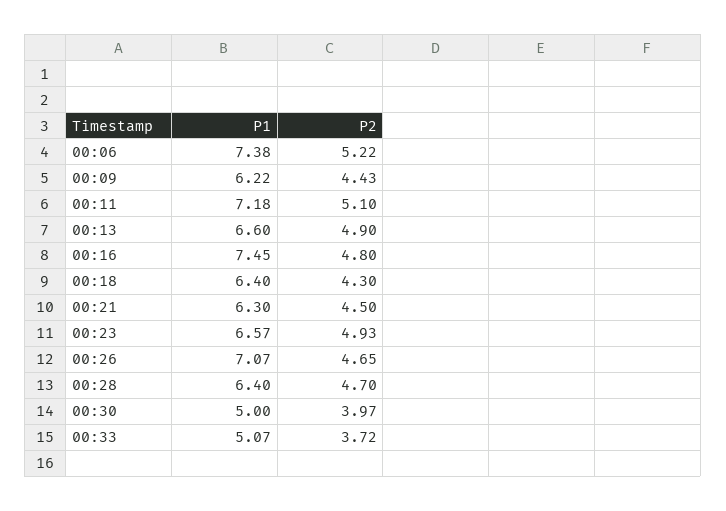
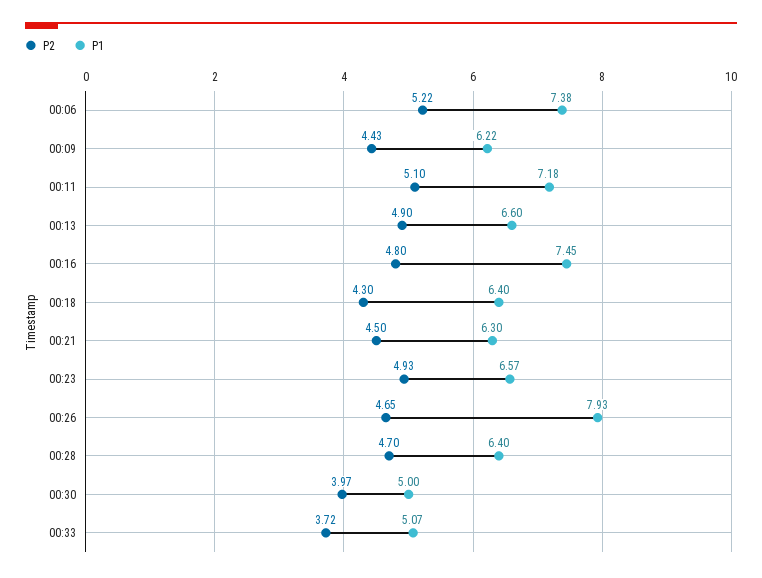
  {
    "P1": {
      "00:06": 7.38,
      "00:09": 6.22,
      "00:11": 7.18,
      "00:13": 6.6,
      "00:16": 7.45,
      "00:18": 6.4,
      "00:21": 6.3,
      "00:23": 6.57,
-     "00:26": 7.07,
+     "00:26": 7.93,
      "00:28": 6.4,
      "00:30": 5,
      "00:33": 5.07
    },
    "P2": {
      "00:06": 5.22,
      "00:09": 4.43,
      "00:11": 5.1,
      "00:13": 4.9,
      "00:16": 4.8,
      "00:18": 4.3,
      "00:21": 4.5,
      "00:23": 4.93,
      "00:26": 4.65,
      "00:28": 4.7,
      "00:30": 3.97,
      "00:33": 3.72
    }
  }

